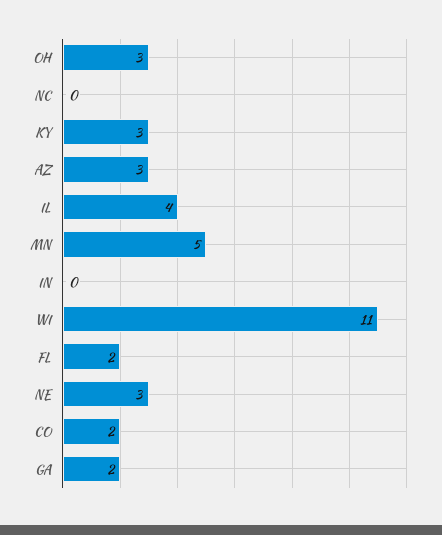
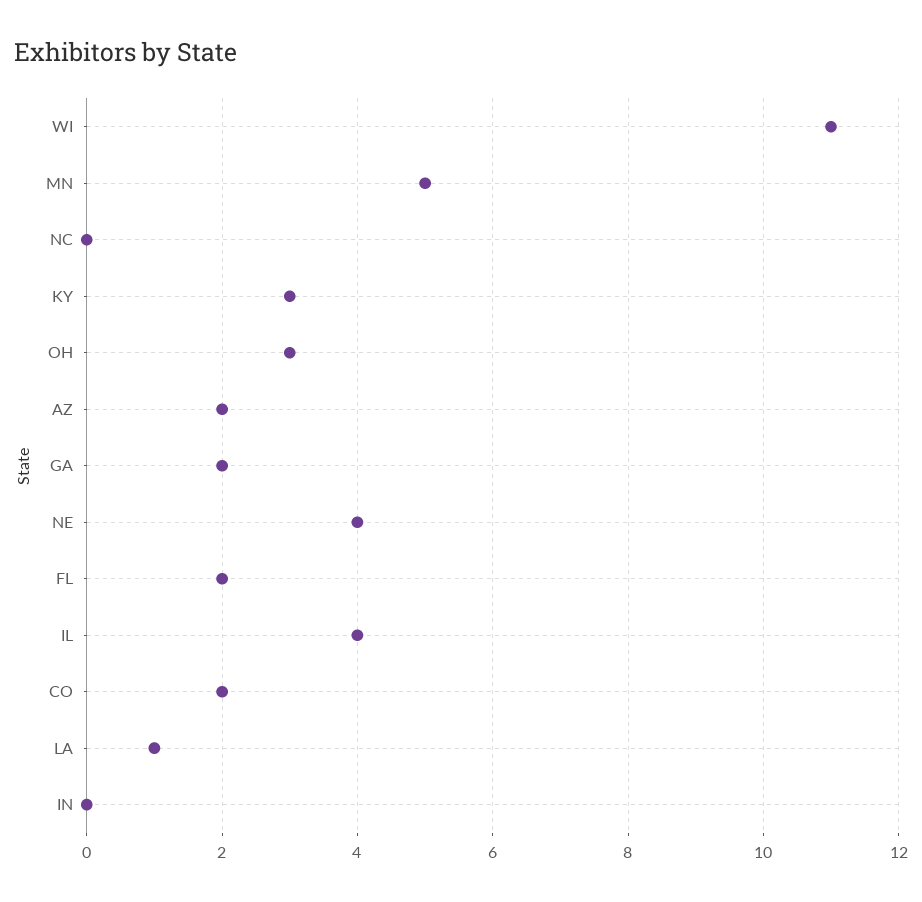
  {
    "OH": 3,
    "NC": 0,
    "KY": 3,
-   "AZ": 3,
+   "AZ": 2,
    "IL": 4,
    "MN": 5,
    "IN": 0,
    "WI": 11,
    "FL": 2,
-   "NE": 3,
+   "NE": 4,
    "CO": 2,
-   "GA": 2
+   "GA": 2,
+   "LA": 1
  }

